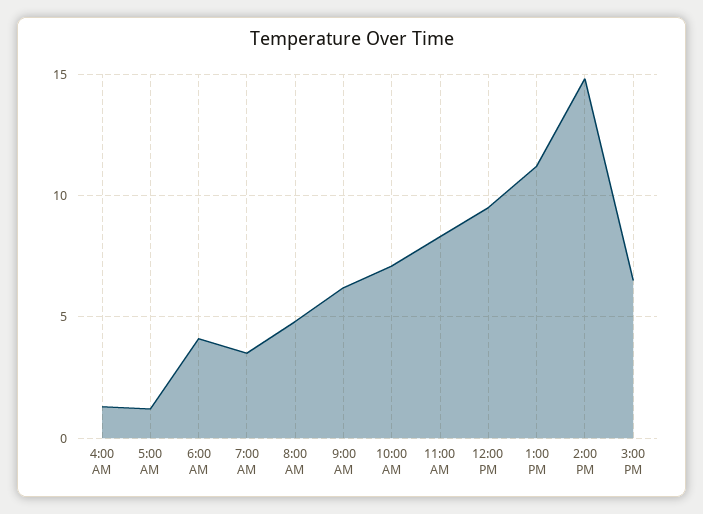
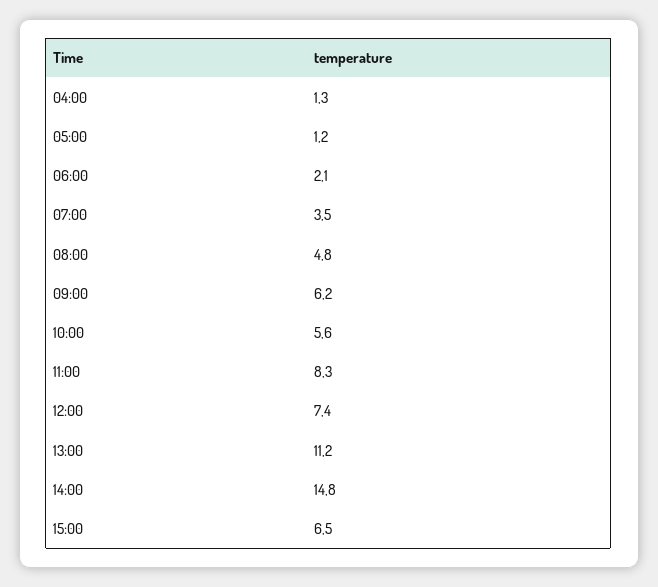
  {
    "4:00 AM": 1.3,
    "5:00 AM": 1.2,
-   "6:00 AM": 4,
+   "6:00 AM": 2.1,
    "7:00 AM": 3.5,
    "8:00 AM": 4.8,
    "9:00 AM": 6.2,
-   "10:00 AM": 7,
+   "10:00 AM": 5.6,
    "11:00 AM": 8.3,
-   "12:00 PM": 9.5,
+   "12:00 PM": 7.4,
    "1:00 PM": 11.2,
    "2:00 PM": 14.8,
    "3:00 PM": 6.5
  }

